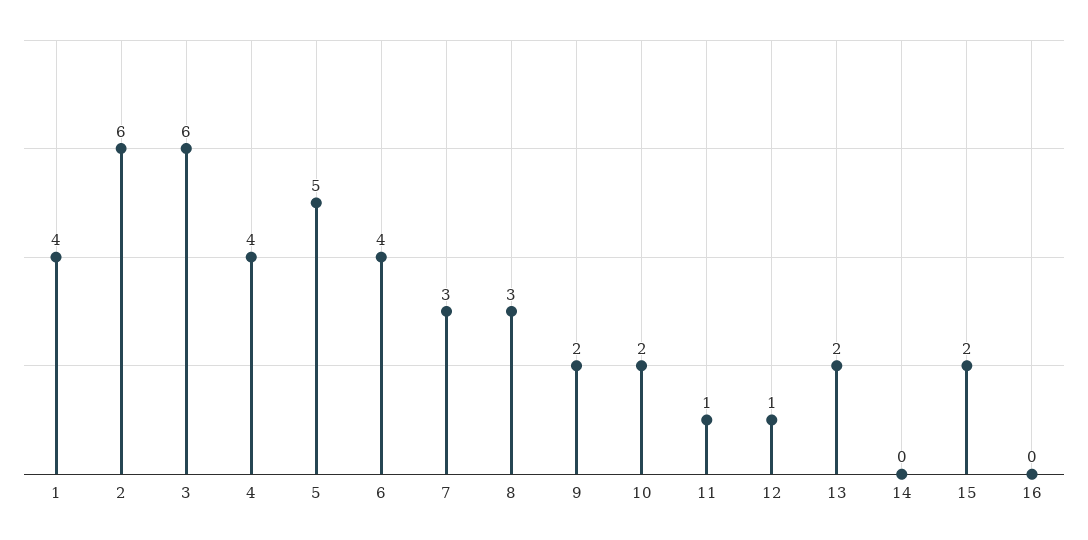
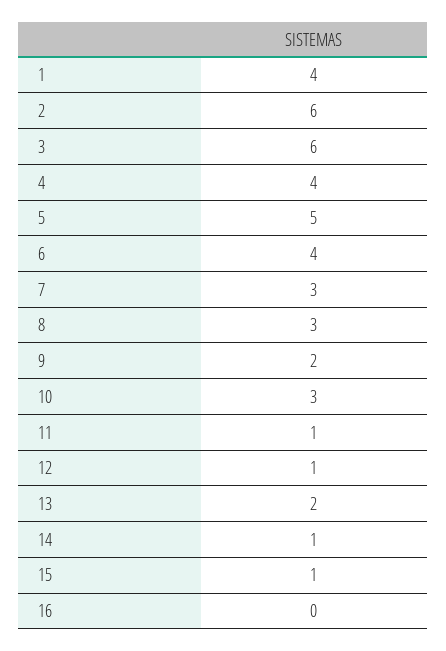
  {
    "1": 4,
    "2": 6,
    "3": 6,
    "4": 4,
    "5": 5,
    "6": 4,
    "7": 3,
    "8": 3,
    "9": 2,
-   "10": 2,
+   "10": 3,
    "11": 1,
    "12": 1,
    "13": 2,
-   "14": 0,
+   "14": 1,
-   "15": 2,
+   "15": 1,
    "16": 0
  }

